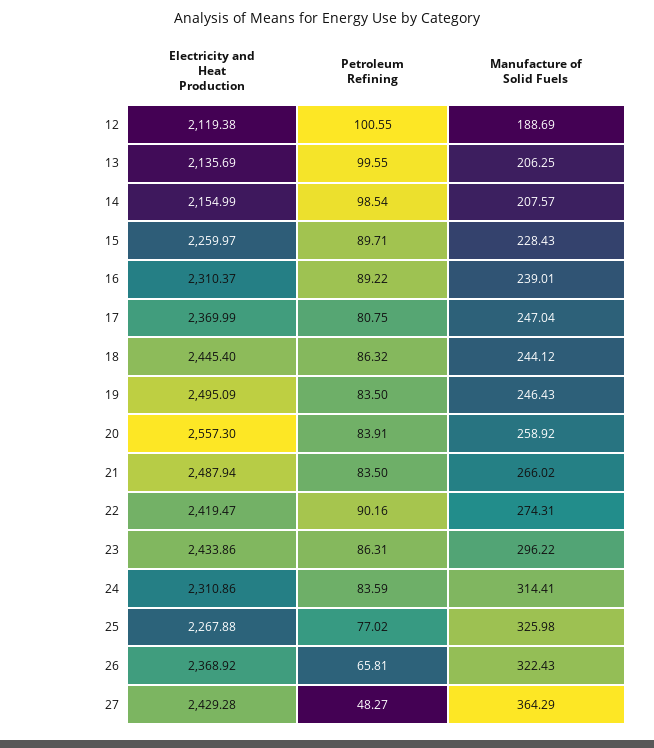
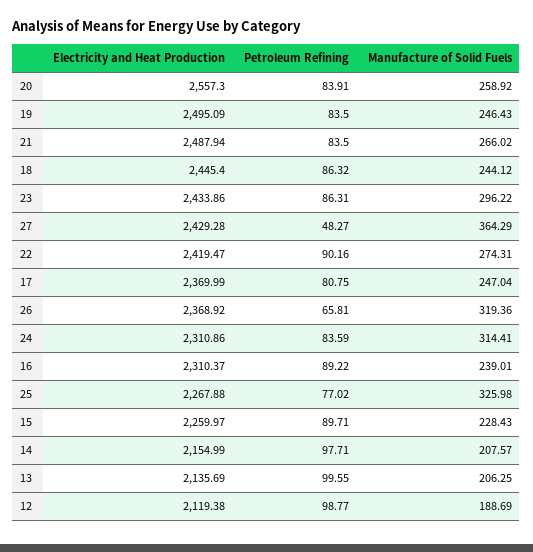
  {
    "Electricity and Heat Production": {
      "12": 2119.38,
      "13": 2135.69,
      "14": 2154.99,
      "15": 2259.97,
      "16": 2310.37,
      "17": 2369.99,
      "18": 2445.4,
      "19": 2495.09,
      "20": 2557.3,
      "21": 2487.94,
      "22": 2419.47,
      "23": 2433.86,
      "24": 2310.86,
      "25": 2267.88,
      "26": 2368.92,
      "27": 2429.28
    },
    "Petroleum Refining": {
-     "12": 100.55,
+     "12": 98.77,
      "13": 99.55,
-     "14": 98.54,
+     "14": 97.71,
      "15": 89.71,
      "16": 89.22,
      "17": 80.75,
      "18": 86.32,
      "19": 83.5,
      "20": 83.91,
      "21": 83.5,
      "22": 90.16,
      "23": 86.31,
      "24": 83.59,
      "25": 77.02,
      "26": 65.81,
      "27": 48.27
    },
    "Manufacture of Solid Fuels": {
      "12": 188.69,
      "13": 206.25,
      "14": 207.57,
      "15": 228.43,
      "16": 239.01,
      "17": 247.04,
      "18": 244.12,
      "19": 246.43,
      "20": 258.92,
      "21": 266.02,
      "22": 274.31,
      "23": 296.22,
      "24": 314.41,
      "25": 325.98,
-     "26": 322.43,
+     "26": 319.36,
      "27": 364.29
    }
  }

